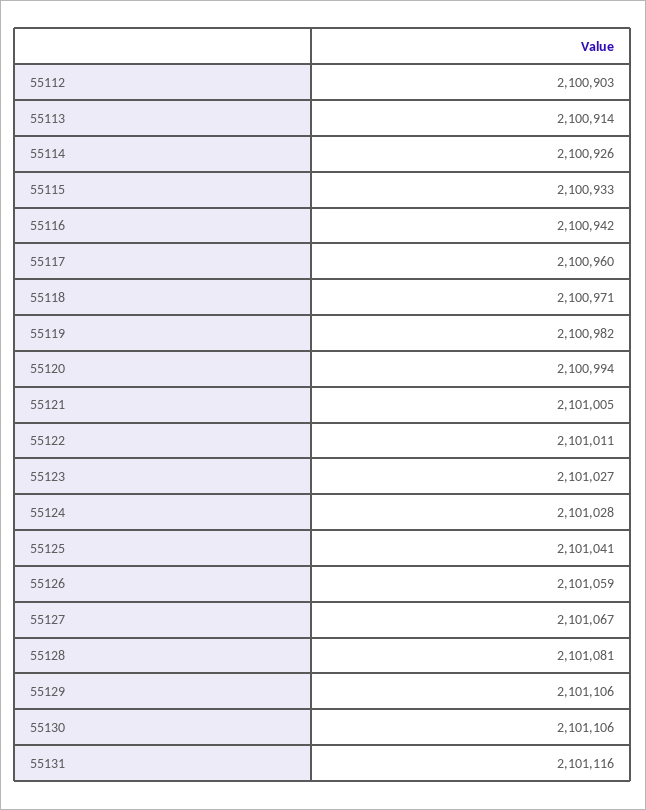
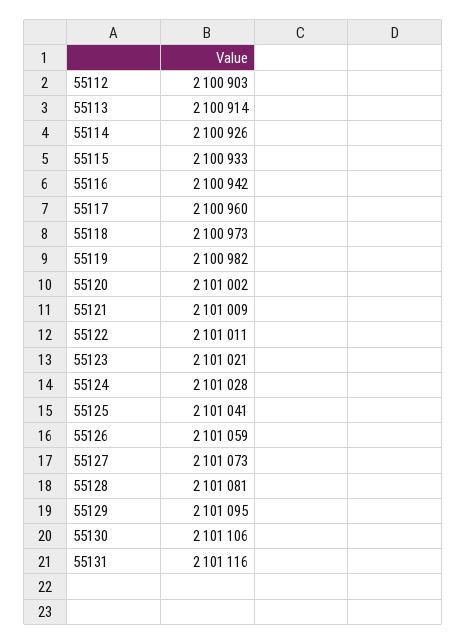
  {
    "55112": 2100903,
    "55113": 2100914,
    "55114": 2100926,
    "55115": 2100933,
    "55116": 2100942,
    "55117": 2100960,
-   "55118": 2100971,
+   "55118": 2100973,
    "55119": 2100982,
-   "55120": 2100994,
+   "55120": 2101002,
-   "55121": 2101005,
+   "55121": 2101009,
    "55122": 2101011,
-   "55123": 2101027,
+   "55123": 2101021,
    "55124": 2101028,
    "55125": 2101041,
    "55126": 2101059,
-   "55127": 2101067,
+   "55127": 2101073,
    "55128": 2101081,
-   "55129": 2101106,
+   "55129": 2101095,
    "55130": 2101106,
    "55131": 2101116
  }

